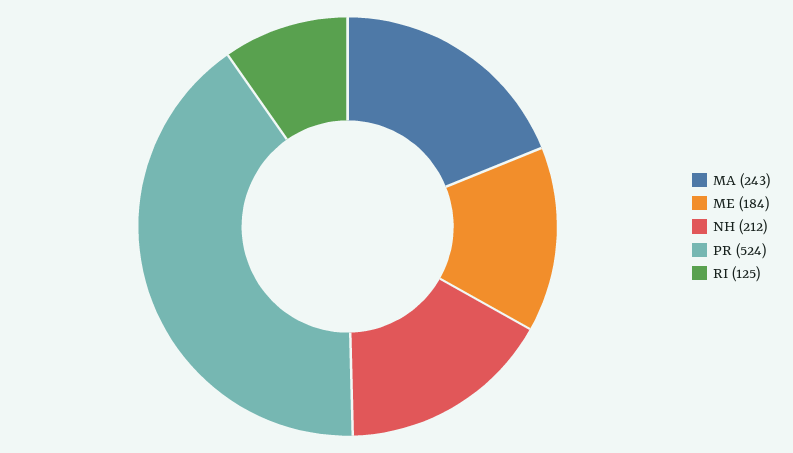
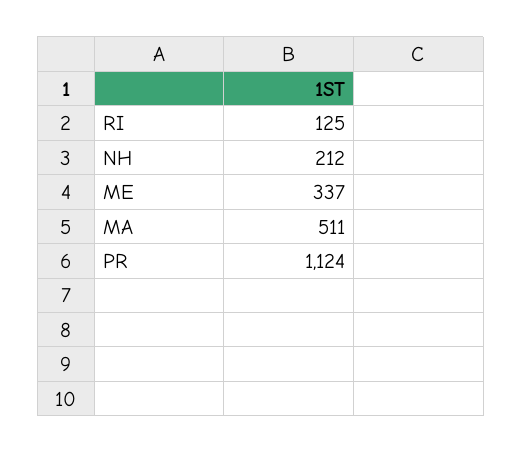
  {
-   "MA": 243,
+   "MA": 511,
-   "ME": 184,
+   "ME": 337,
    "NH": 212,
-   "PR": 524,
+   "PR": 1124,
    "RI": 125
  }

